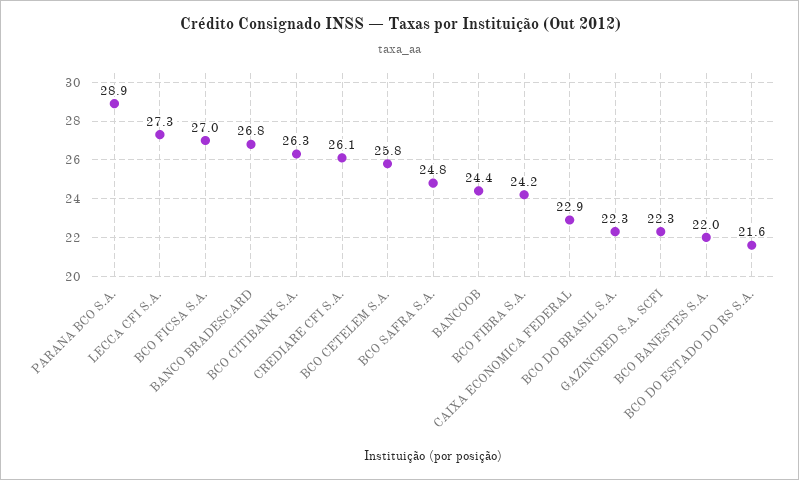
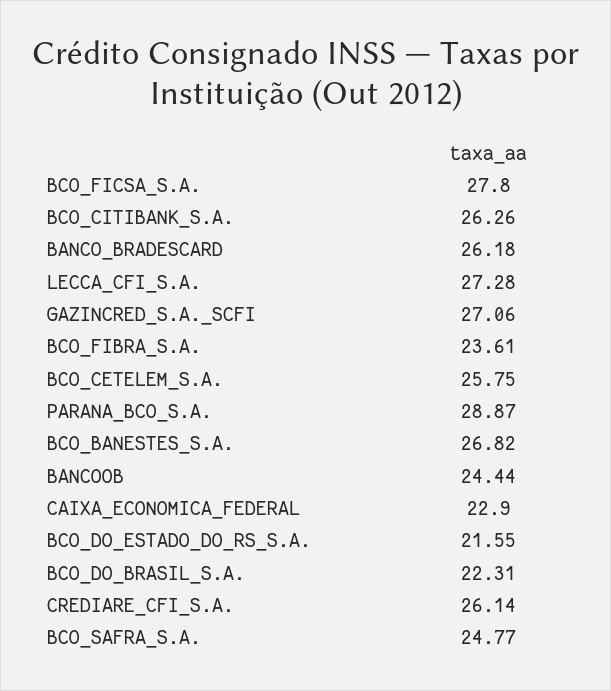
  {
    "PARANA BCO S.A.": 28.87,
    "LECCA CFI S.A.": 27.28,
-   "BCO FICSA S.A.": 27,
+   "BCO FICSA S.A.": 27.8,
-   "BANCO BRADESCARD": 26.8,
+   "BANCO BRADESCARD": 26.18,
    "BCO CITIBANK S.A.": 26.26,
    "CREDIARE CFI S.A.": 26.14,
    "BCO CETELEM S.A.": 25.75,
    "BCO SAFRA S.A.": 24.77,
    "BANCOOB": 24.44,
-   "BCO FIBRA S.A.": 24.2,
+   "BCO FIBRA S.A.": 23.61,
    "CAIXA ECONOMICA FEDERAL": 22.9,
    "BCO DO BRASIL S.A.": 22.31,
-   "GAZINCRED S.A. SCFI": 22.3,
+   "GAZINCRED S.A. SCFI": 27.06,
-   "BCO BANESTES S.A.": 22,
+   "BCO BANESTES S.A.": 26.82,
    "BCO DO ESTADO DO RS S.A.": 21.55
  }

